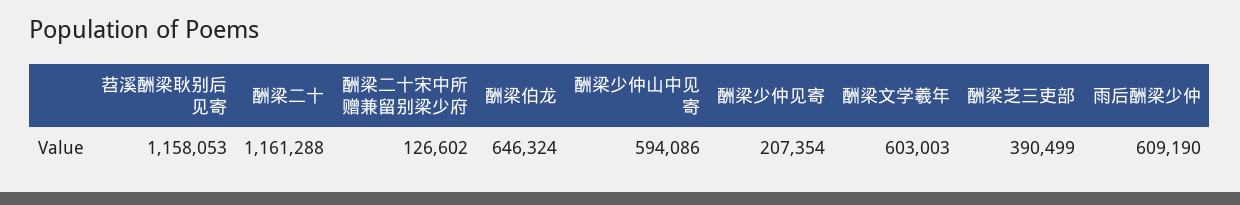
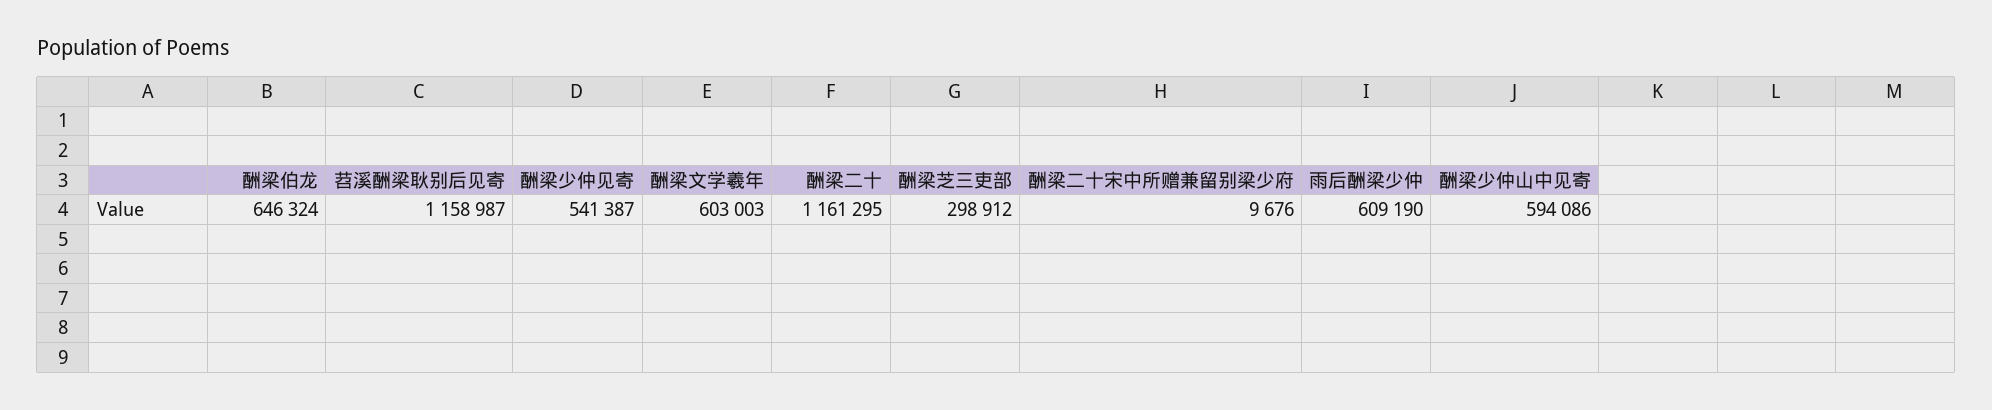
  {
-   "苕溪酬梁耿别后见寄": 1158053,
+   "苕溪酬梁耿别后见寄": 1158987,
-   "酬梁二十": 1161288,
+   "酬梁二十": 1161295,
-   "酬梁二十宋中所赠兼留别梁少府": 126602,
+   "酬梁二十宋中所赠兼留别梁少府": 9676,
    "酬梁伯龙": 646324,
    "酬梁少仲山中见寄": 594086,
-   "酬梁少仲见寄": 207354,
+   "酬梁少仲见寄": 541387,
    "酬梁文学羲年": 603003,
-   "酬梁芝三吏部": 390499,
+   "酬梁芝三吏部": 298912,
    "雨后酬梁少仲": 609190
  }

